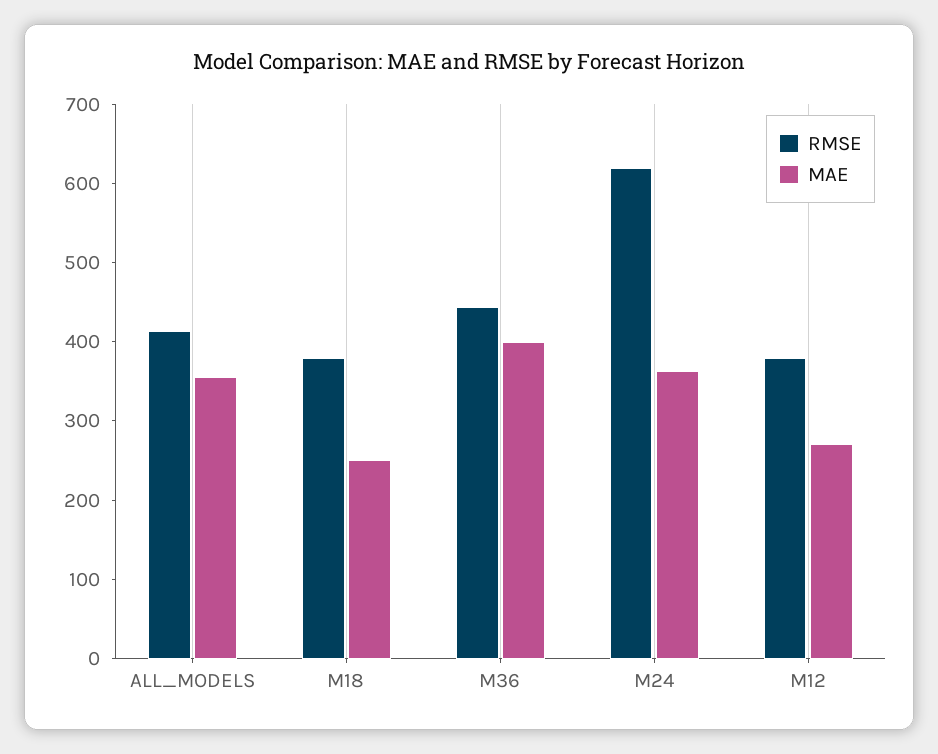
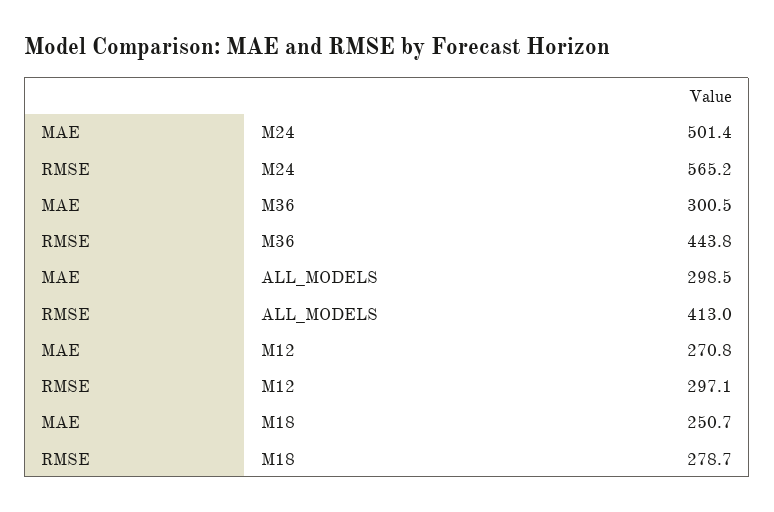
  {
    "RMSE": {
      "ALL_MODELS": 413,
-     "M18": 380,
+     "M18": 278.7,
      "M36": 443.8,
-     "M24": 620,
+     "M24": 565.2,
-     "M12": 380
+     "M12": 297.1
    },
    "MAE": {
-     "ALL_MODELS": 360,
+     "ALL_MODELS": 298.5,
      "M18": 250.7,
-     "M36": 400,
+     "M36": 300.5,
-     "M24": 360,
+     "M24": 501.4,
      "M12": 270.8
    }
  }

